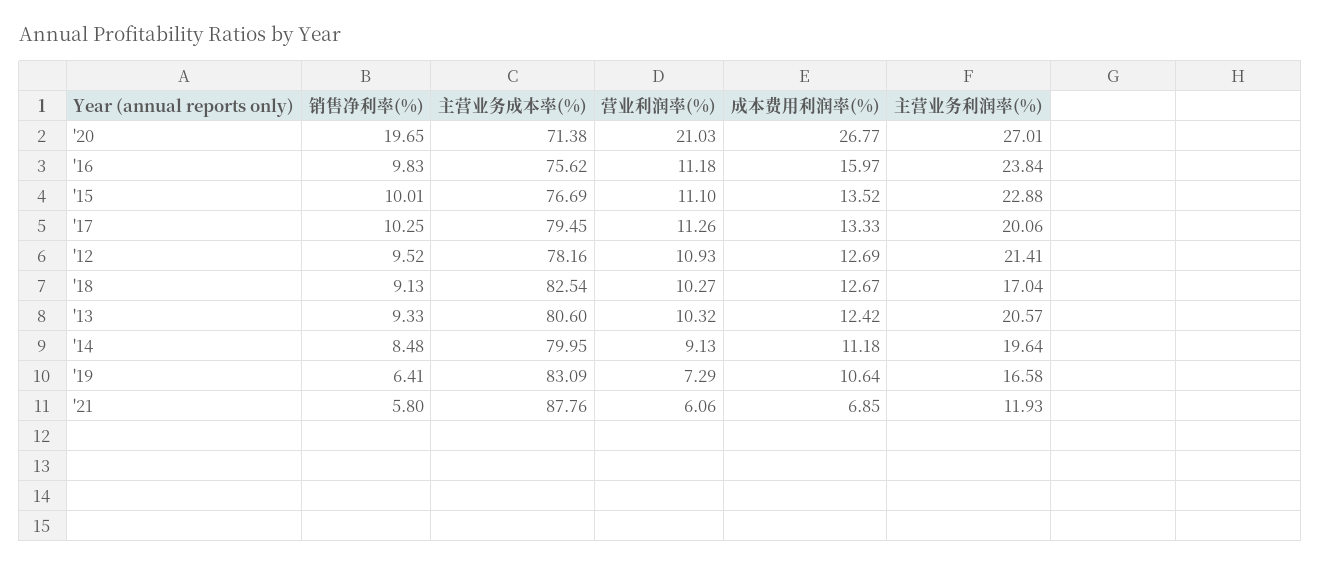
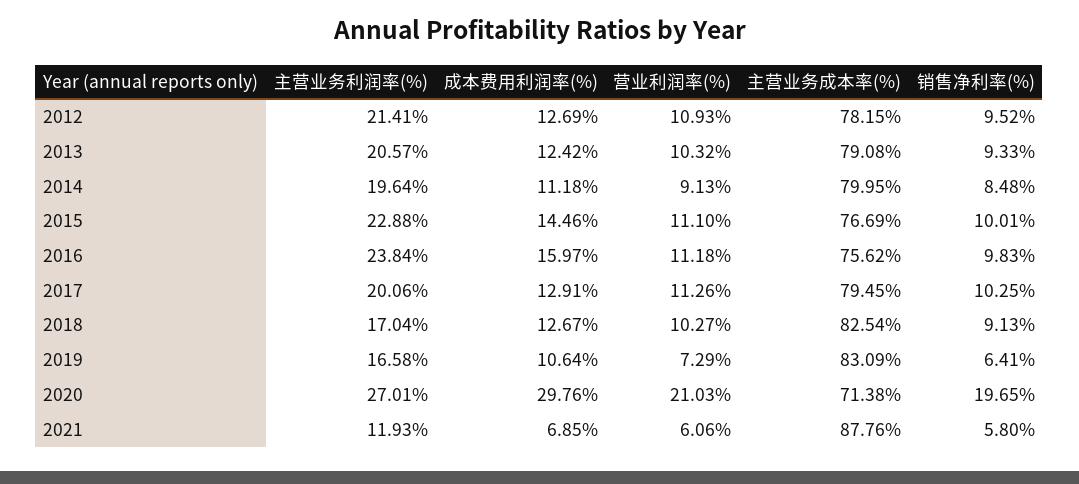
  {
    "销售净利率(%)": {
      "'20": 19.65,
      "'16": 9.83,
      "'15": 10.01,
      "'17": 10.25,
      "'12": 9.52,
      "'18": 9.13,
      "'13": 9.33,
      "'14": 8.48,
      "'19": 6.41,
      "'21": 5.8
    },
    "主营业务成本率(%)": {
      "'20": 71.38,
      "'16": 75.62,
      "'15": 76.69,
      "'17": 79.45,
-     "'12": 78.16,
+     "'12": 78.15,
      "'18": 82.54,
-     "'13": 80.6,
+     "'13": 79.08,
      "'14": 79.95,
      "'19": 83.09,
      "'21": 87.76
    },
    "营业利润率(%)": {
      "'20": 21.03,
      "'16": 11.18,
      "'15": 11.1,
      "'17": 11.26,
      "'12": 10.93,
      "'18": 10.27,
      "'13": 10.32,
      "'14": 9.13,
      "'19": 7.29,
      "'21": 6.06
    },
    "成本费用利润率(%)": {
-     "'20": 26.77,
+     "'20": 29.76,
      "'16": 15.97,
-     "'15": 13.52,
+     "'15": 14.46,
-     "'17": 13.33,
+     "'17": 12.91,
      "'12": 12.69,
      "'18": 12.67,
      "'13": 12.42,
      "'14": 11.18,
      "'19": 10.64,
      "'21": 6.85
    },
    "主营业务利润率(%)": {
      "'20": 27.01,
      "'16": 23.84,
      "'15": 22.88,
      "'17": 20.06,
      "'12": 21.41,
      "'18": 17.04,
      "'13": 20.57,
      "'14": 19.64,
      "'19": 16.58,
      "'21": 11.93
    }
  }

